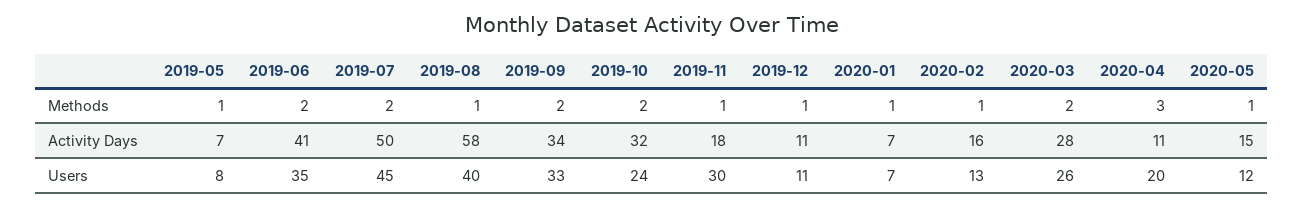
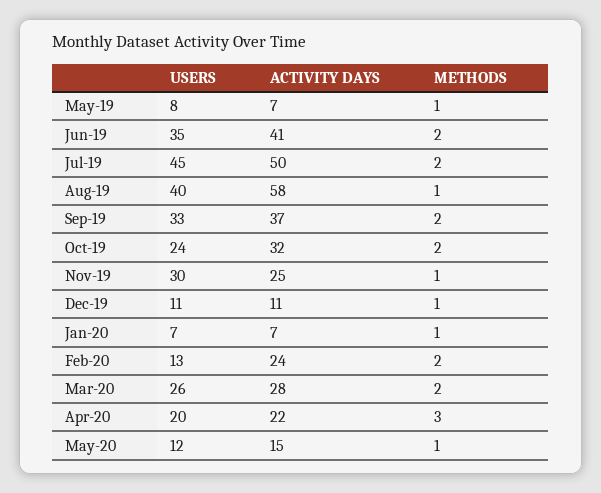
  {
    "2019-05": {
      "Methods": 1,
      "Activity Days": 7,
      "Users": 8
    },
    "2019-06": {
      "Methods": 2,
      "Activity Days": 41,
      "Users": 35
    },
    "2019-07": {
      "Methods": 2,
      "Activity Days": 50,
      "Users": 45
    },
    "2019-08": {
      "Methods": 1,
      "Activity Days": 58,
      "Users": 40
    },
    "2019-09": {
      "Methods": 2,
-     "Activity Days": 34,
+     "Activity Days": 37,
      "Users": 33
    },
    "2019-10": {
      "Methods": 2,
      "Activity Days": 32,
      "Users": 24
    },
    "2019-11": {
      "Methods": 1,
-     "Activity Days": 18,
+     "Activity Days": 25,
      "Users": 30
    },
    "2019-12": {
      "Methods": 1,
      "Activity Days": 11,
      "Users": 11
    },
    "2020-01": {
      "Methods": 1,
      "Activity Days": 7,
      "Users": 7
    },
    "2020-02": {
-     "Methods": 1,
+     "Methods": 2,
-     "Activity Days": 16,
+     "Activity Days": 24,
      "Users": 13
    },
    "2020-03": {
      "Methods": 2,
      "Activity Days": 28,
      "Users": 26
    },
    "2020-04": {
      "Methods": 3,
-     "Activity Days": 11,
+     "Activity Days": 22,
      "Users": 20
    },
    "2020-05": {
      "Methods": 1,
      "Activity Days": 15,
      "Users": 12
    }
  }

